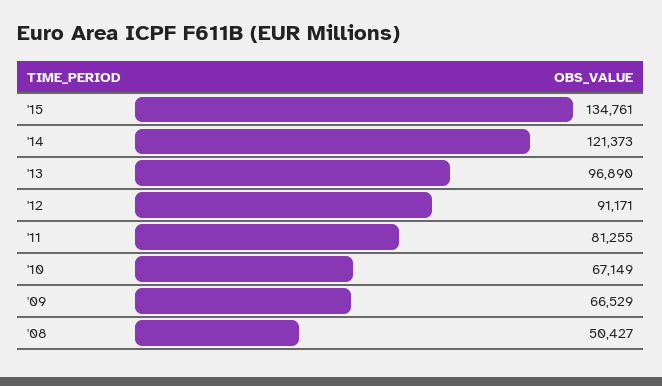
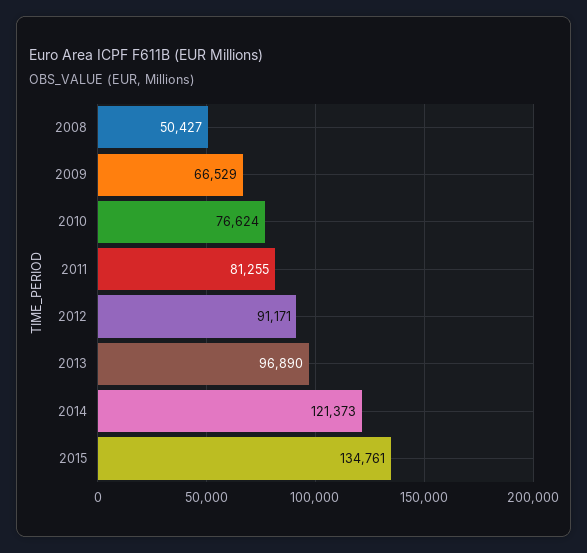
  {
    "'15": 134761,
    "'14": 121373,
    "'13": 96890,
    "'12": 91171,
    "'11": 81255,
-   "'10": 67149,
+   "'10": 76624,
    "'09": 66529,
    "'08": 50427
  }

